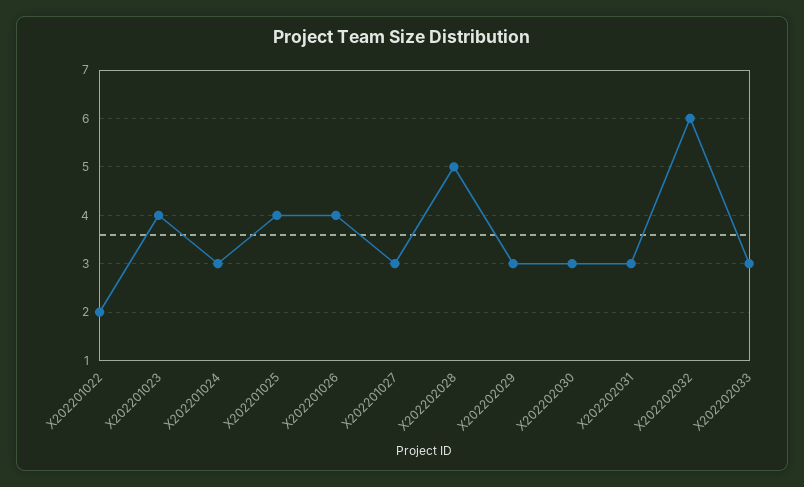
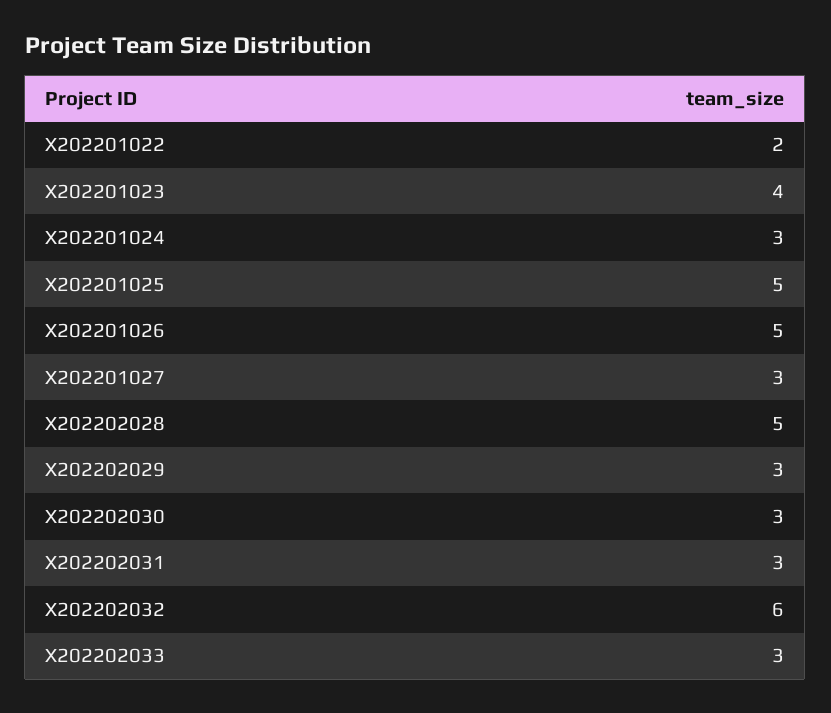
  {
    "X202201022": 2,
    "X202201023": 4,
    "X202201024": 3,
-   "X202201025": 4,
+   "X202201025": 5,
-   "X202201026": 4,
+   "X202201026": 5,
    "X202201027": 3,
    "X202202028": 5,
    "X202202029": 3,
    "X202202030": 3,
    "X202202031": 3,
    "X202202032": 6,
    "X202202033": 3
  }

